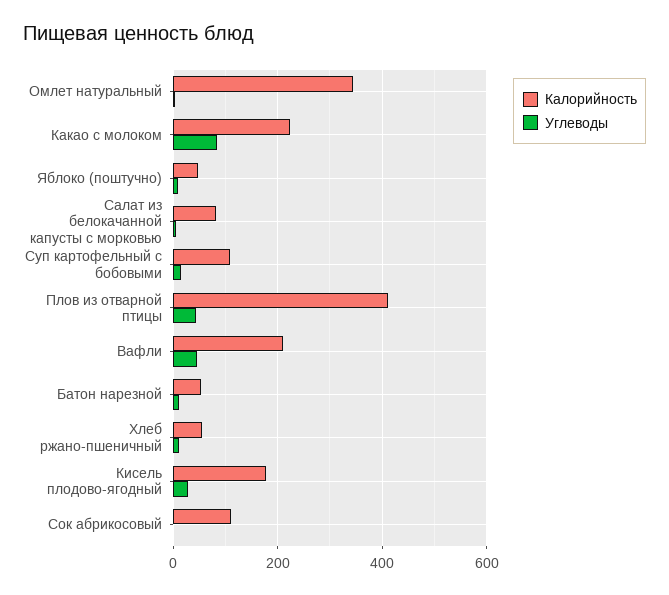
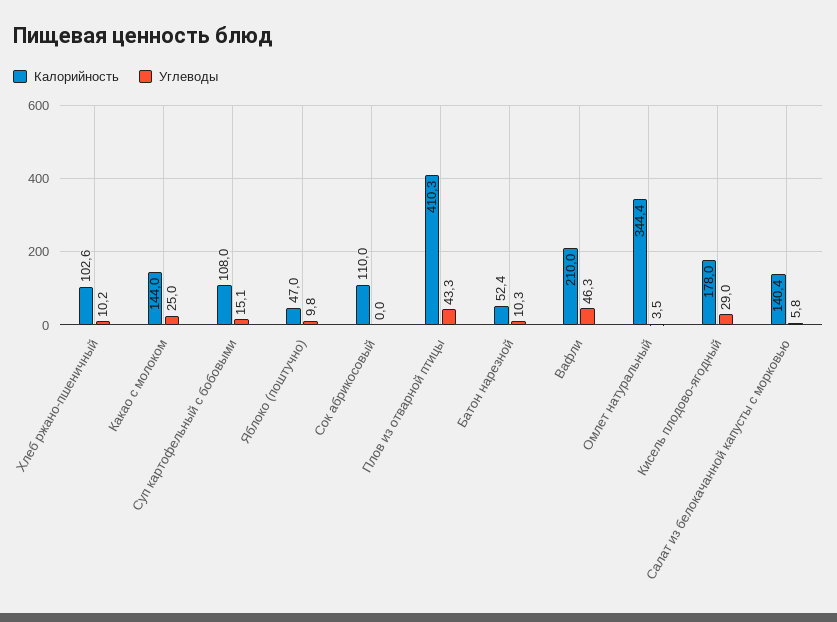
  {
    "Калорийность": {
      "Омлет натуральный": 344.4,
-     "Какао с молоком": 220,
+     "Какао с молоком": 144,
      "Яблоко (поштучно)": 47,
-     "Салат из белокачанной капусты с морковью": 80,
+     "Салат из белокачанной капусты с морковью": 140.4,
      "Суп картофельный с бобовыми": 108,
      "Плов из отварной птицы": 410.3,
      "Вафли": 210,
      "Батон нарезной": 52.4,
-     "Хлеб ржано-пшеничный": 60,
+     "Хлеб ржано-пшеничный": 102.6,
      "Кисель плодово-ягодный": 178,
      "Сок абрикосовый": 110
    },
    "Углеводы": {
      "Омлет натуральный": 3.5,
-     "Какао с молоком": 80,
+     "Какао с молоком": 25,
      "Яблоко (поштучно)": 9.8,
      "Салат из белокачанной капусты с морковью": 5.8,
      "Суп картофельный с бобовыми": 15.1,
      "Плов из отварной птицы": 43.3,
      "Вафли": 46.3,
      "Батон нарезной": 10.3,
      "Хлеб ржано-пшеничный": 10.2,
      "Кисель плодово-ягодный": 29,
      "Сок абрикосовый": 0
    }
  }

